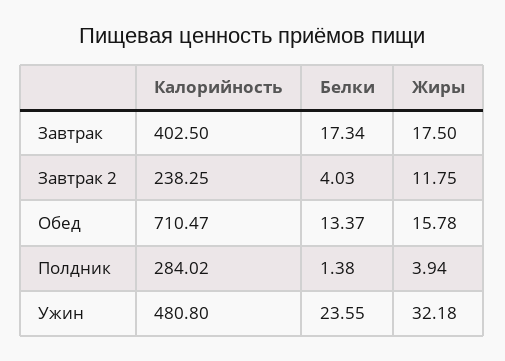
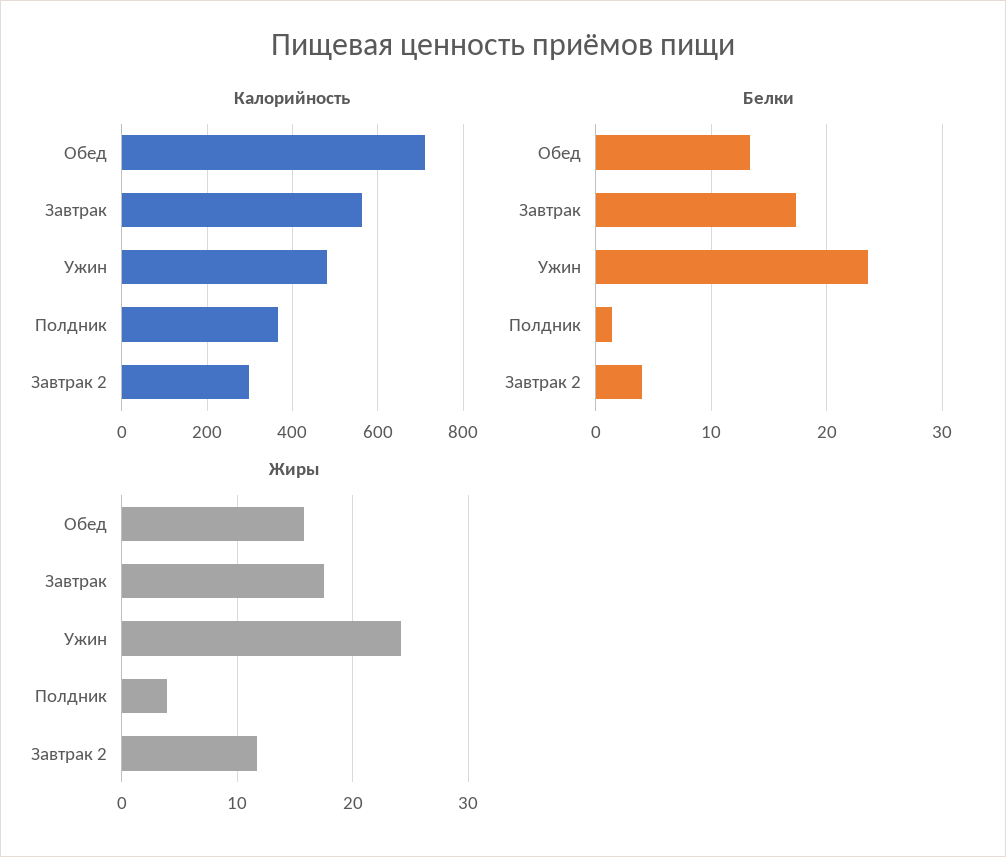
  {
    "Калорийность": {
-     "Завтрак": 402.5,
+     "Завтрак": 560,
-     "Завтрак 2": 238.25,
+     "Завтрак 2": 300,
      "Обед": 710.47,
-     "Полдник": 284.02,
+     "Полдник": 360,
      "Ужин": 480.8
    },
    "Белки": {
      "Завтрак": 17.34,
      "Завтрак 2": 4.03,
      "Обед": 13.37,
      "Полдник": 1.38,
      "Ужин": 23.55
    },
    "Жиры": {
      "Завтрак": 17.5,
      "Завтрак 2": 11.75,
      "Обед": 15.78,
      "Полдник": 3.94,
-     "Ужин": 32.18
+     "Ужин": 24
    }
  }

